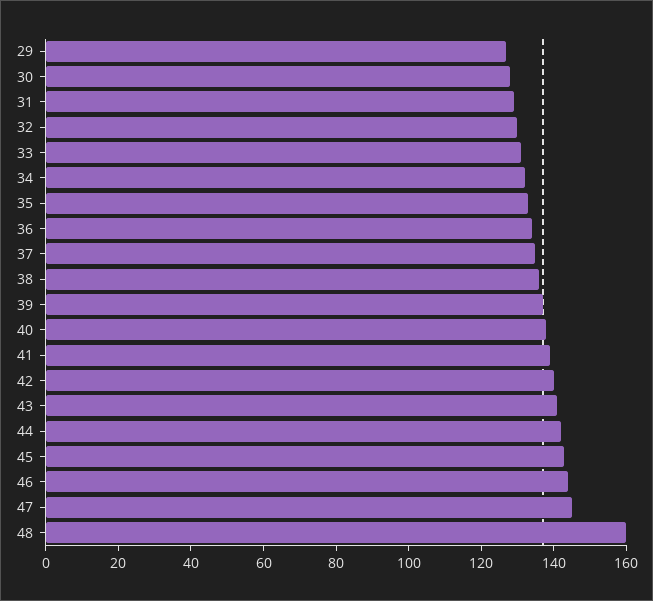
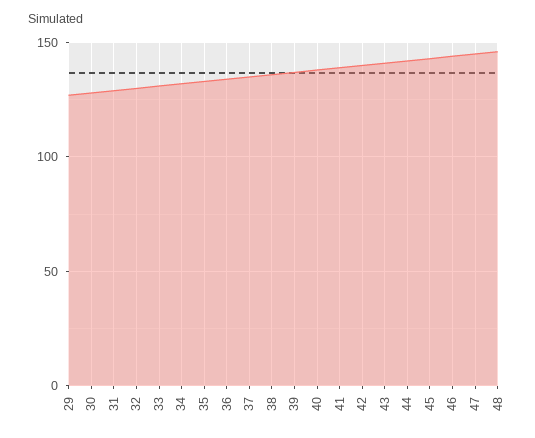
  {
    "29": 125,
    "30": 130,
    "31": 130,
    "32": 130,
    "33": 130,
    "34": 130,
    "35": 135,
    "36": 135,
    "37": 135,
    "38": 135,
    "39": 135,
    "40": 140,
    "41": 140,
    "42": 140,
    "43": 140,
    "44": 140,
    "45": 145,
    "46": 145,
    "47": 145,
-   "48": 160
+   "48": 145
  }

